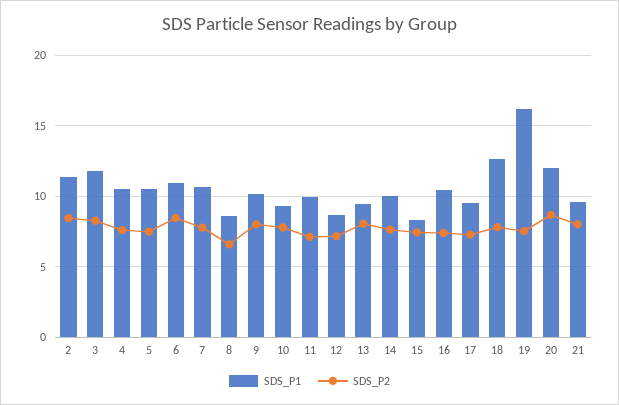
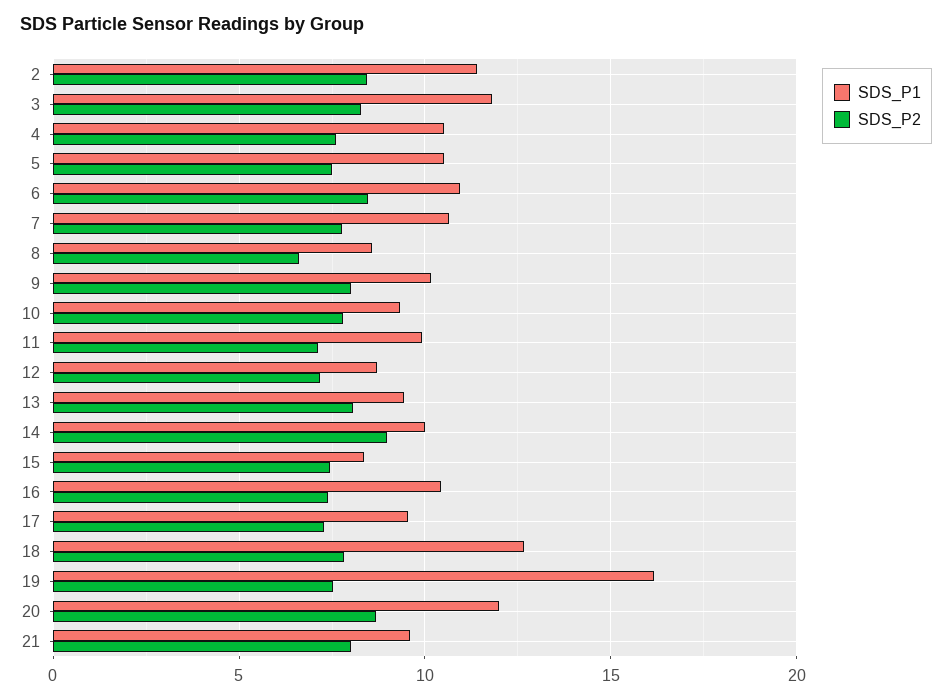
  {
    "SDS_P1": {
      "2": 11.5,
      "3": 12,
      "4": 10.5,
      "5": 10.5,
      "6": 11,
      "7": 10.5,
      "8": 8.5,
      "9": 10,
      "10": 9.5,
      "11": 10,
      "12": 8.5,
      "13": 9.5,
      "14": 10,
      "15": 8.5,
      "16": 10.5,
      "17": 9.5,
      "18": 12.5,
      "19": 16,
      "20": 12,
      "21": 9.5
    },
    "SDS_P2": {
      "2": 8.5,
      "3": 8.5,
      "4": 7.5,
      "5": 7.5,
      "6": 8.5,
      "7": 8,
      "8": 6.5,
      "9": 8,
      "10": 8,
      "11": 7,
      "12": 7,
      "13": 8,
-     "14": 7.5,
+     "14": 9,
      "15": 7.5,
      "16": 7.5,
      "17": 7.5,
      "18": 8,
      "19": 7.5,
      "20": 8.5,
      "21": 8
    }
  }

